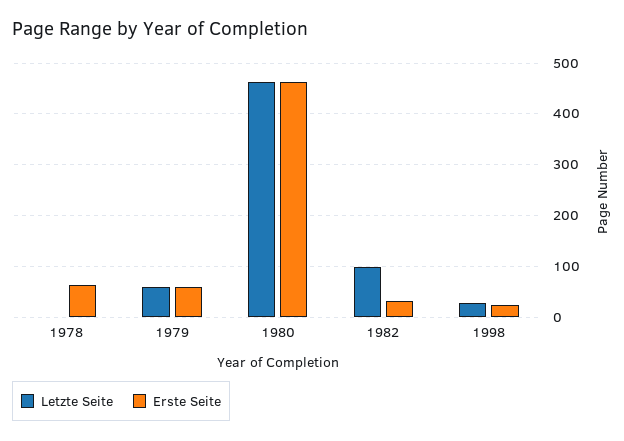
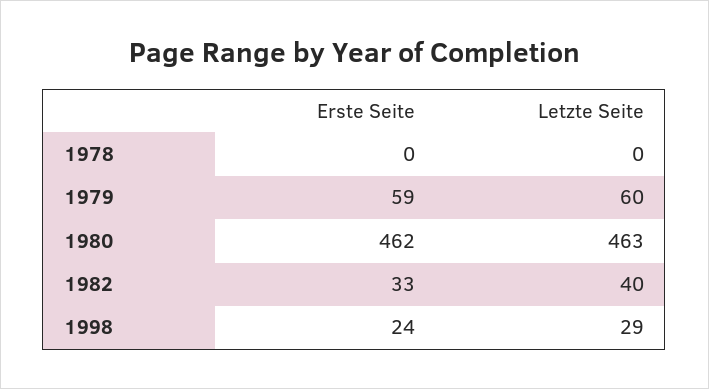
  {
    "Letzte Seite": {
      "1978": 0,
      "1979": 60,
      "1980": 463,
-     "1982": 100,
+     "1982": 40,
      "1998": 29
    },
    "Erste Seite": {
-     "1978": 60,
+     "1978": 0,
      "1979": 59,
      "1980": 462,
      "1982": 33,
      "1998": 24
    }
  }

